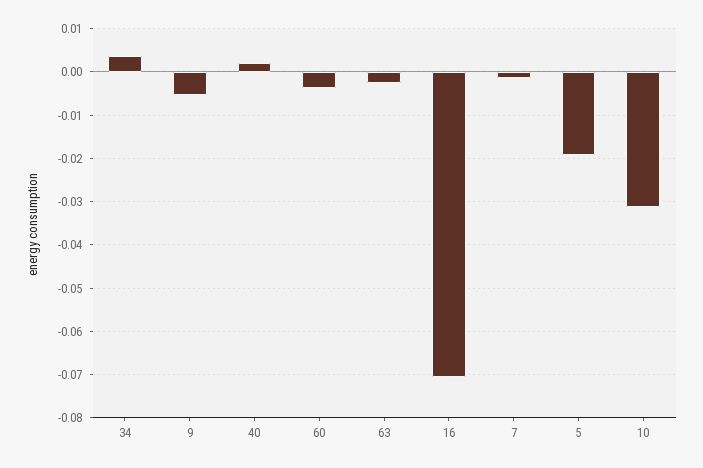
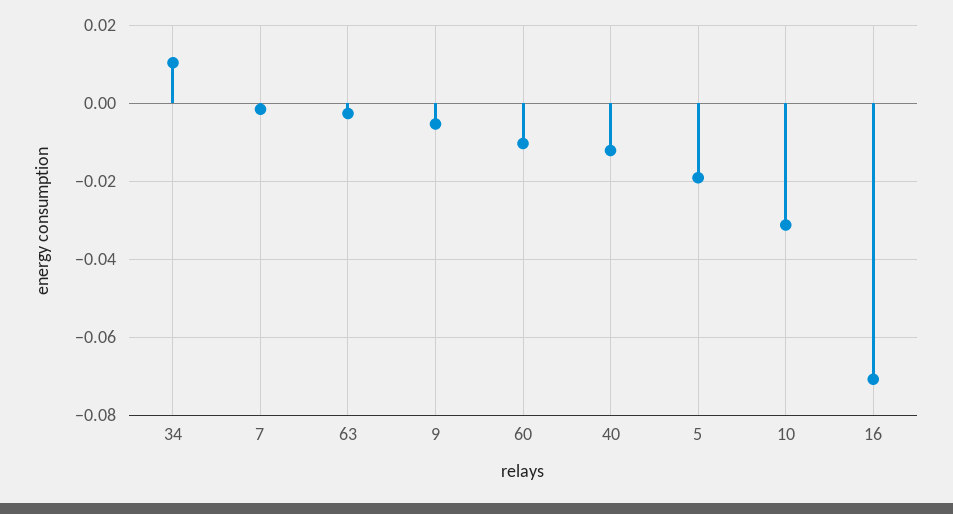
  {
-   "34": 0.004,
+   "34": 0.01,
    "9": -0.006,
-   "40": 0.002,
+   "40": -0.012,
-   "60": -0.004,
+   "60": -0.01,
    "63": -0.002,
    "16": -0.07,
    "7": -0.002,
    "5": -0.02,
    "10": -0.032
  }

